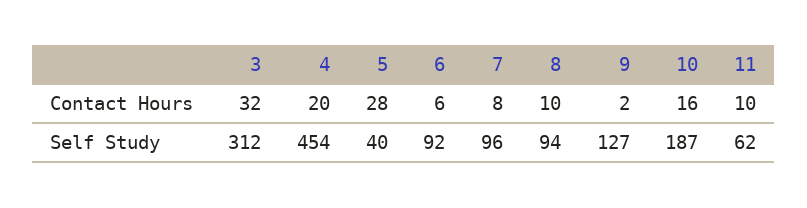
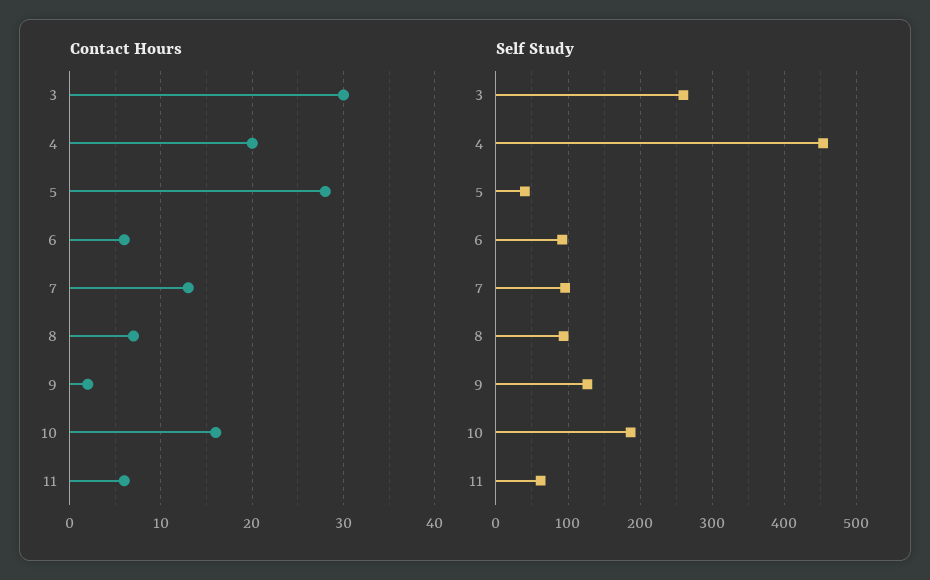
  {
    "Contact Hours": {
-     "3": 32,
+     "3": 30,
      "4": 20,
      "5": 28,
      "6": 6,
-     "7": 8,
+     "7": 13,
-     "8": 10,
+     "8": 7,
      "9": 2,
      "10": 16,
-     "11": 10
+     "11": 6
    },
    "Self Study": {
-     "3": 312,
+     "3": 260,
      "4": 454,
      "5": 40,
      "6": 92,
      "7": 96,
      "8": 94,
      "9": 127,
      "10": 187,
      "11": 62
    }
  }

